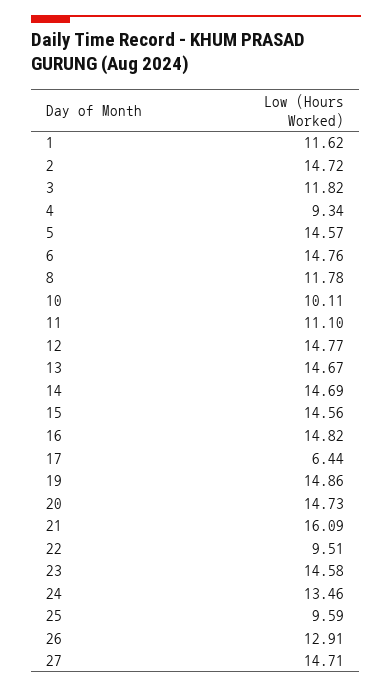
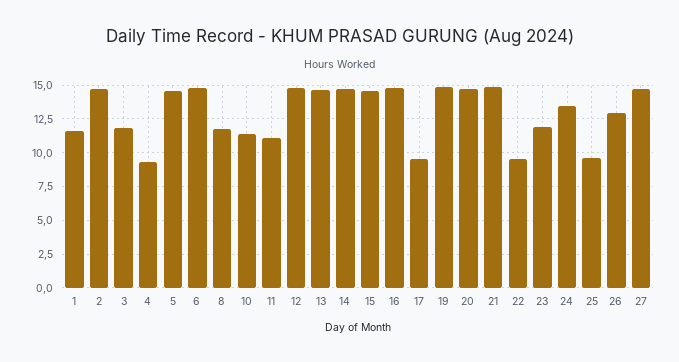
  {
    "1": 11.62,
    "2": 14.72,
    "3": 11.82,
    "4": 9.34,
    "5": 14.57,
    "6": 14.76,
    "8": 11.78,
-   "10": 10.11,
+   "10": 11.5,
    "11": 11.1,
    "12": 14.77,
    "13": 14.67,
    "14": 14.69,
    "15": 14.56,
    "16": 14.82,
-   "17": 6.44,
+   "17": 9.5,
    "19": 14.86,
    "20": 14.73,
-   "21": 16.09,
+   "21": 15,
    "22": 9.51,
-   "23": 14.58,
+   "23": 12,
    "24": 13.46,
    "25": 9.59,
    "26": 12.91,
    "27": 14.71
  }

